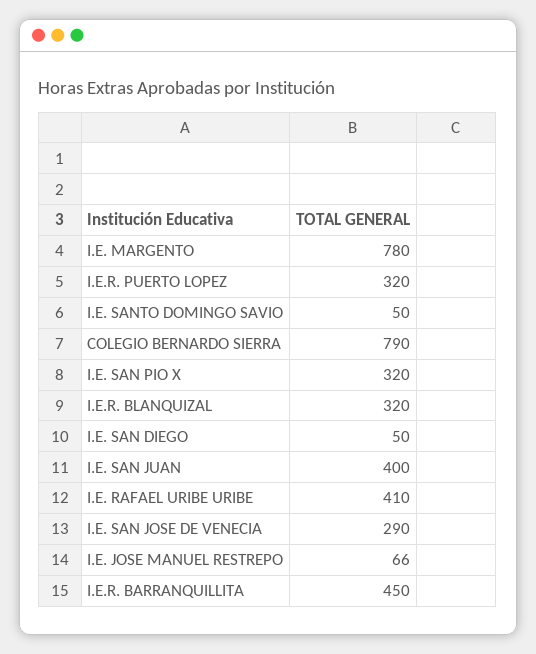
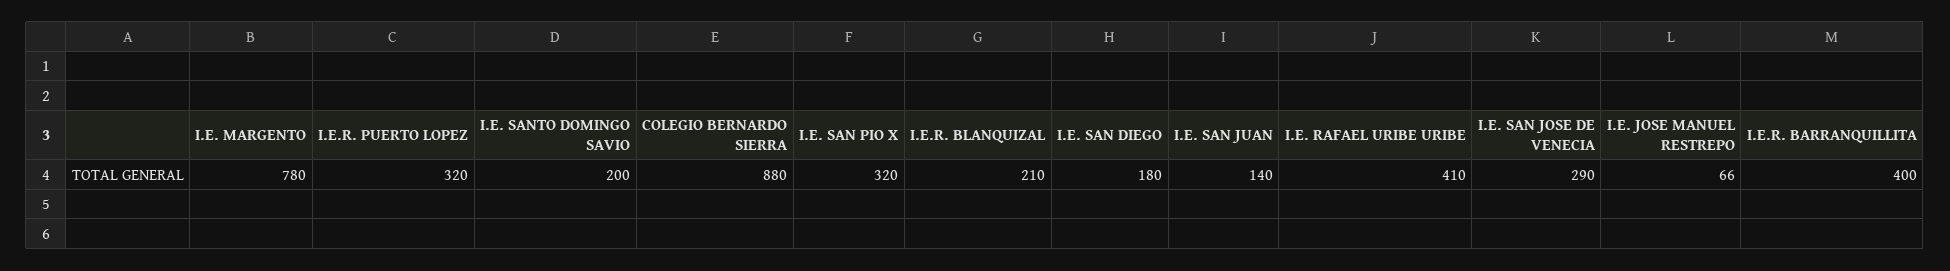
  {
    "I.E. MARGENTO": 780,
    "I.E.R. PUERTO LOPEZ": 320,
-   "I.E. SANTO DOMINGO SAVIO": 50,
+   "I.E. SANTO DOMINGO SAVIO": 200,
-   "COLEGIO BERNARDO SIERRA": 790,
+   "COLEGIO BERNARDO SIERRA": 880,
    "I.E. SAN PIO X": 320,
-   "I.E.R. BLANQUIZAL": 320,
+   "I.E.R. BLANQUIZAL": 210,
-   "I.E. SAN DIEGO": 50,
+   "I.E. SAN DIEGO": 180,
-   "I.E. SAN JUAN": 400,
+   "I.E. SAN JUAN": 140,
    "I.E. RAFAEL URIBE URIBE": 410,
    "I.E. SAN JOSE DE VENECIA": 290,
    "I.E. JOSE MANUEL RESTREPO": 66,
-   "I.E.R. BARRANQUILLITA": 450
+   "I.E.R. BARRANQUILLITA": 400
  }

